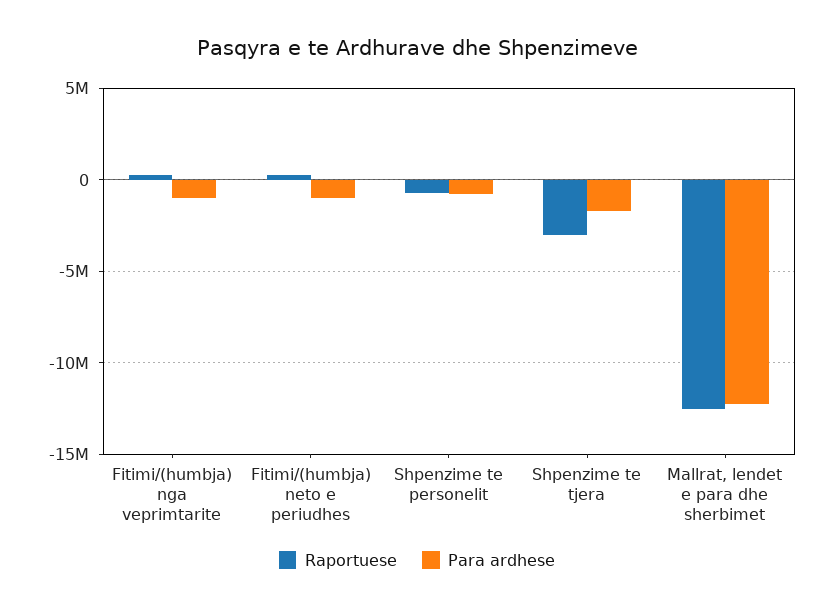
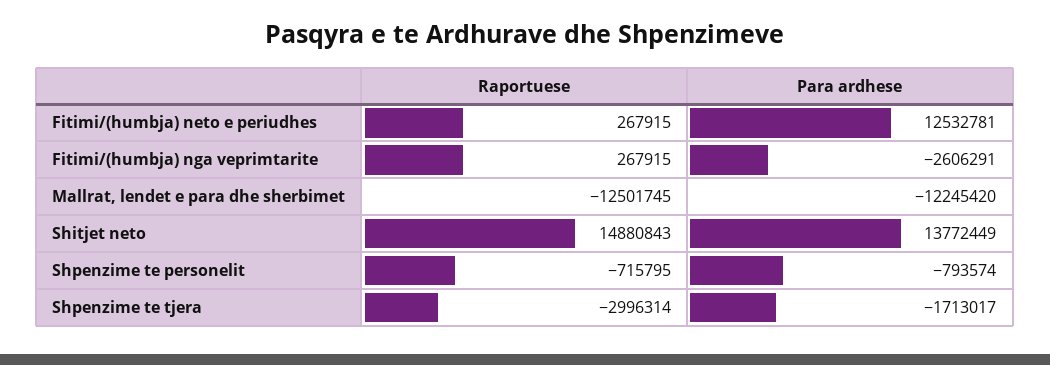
  {
    "Raportuese": {
      "Fitimi/(humbja) nga veprimtarite": 267915,
      "Fitimi/(humbja) neto e periudhes": 267915,
      "Shpenzime te personelit": -715795,
      "Shpenzime te tjera": -2996314,
-     "Mallrat, lendet e para dhe sherbimet": -12501745
+     "Mallrat, lendet e para dhe sherbimet": -12501745,
+     "Shitjet neto": 14880843
    },
    "Para ardhese": {
-     "Fitimi/(humbja) nga veprimtarite": -1000000,
+     "Fitimi/(humbja) nga veprimtarite": -2606291,
-     "Fitimi/(humbja) neto e periudhes": -1000000,
+     "Fitimi/(humbja) neto e periudhes": 12532781,
      "Shpenzime te personelit": -793574,
      "Shpenzime te tjera": -1713017,
-     "Mallrat, lendet e para dhe sherbimet": -12245420
+     "Mallrat, lendet e para dhe sherbimet": -12245420,
+     "Shitjet neto": 13772449
    }
  }

